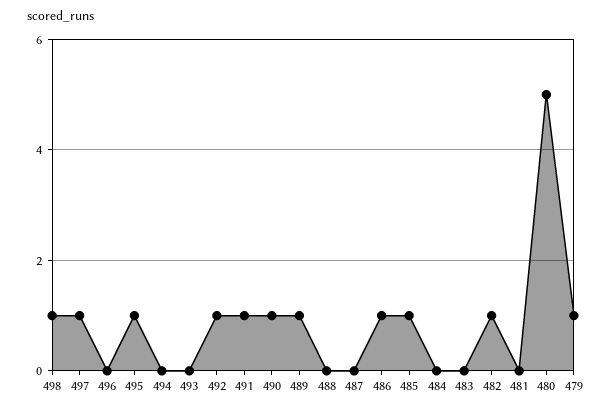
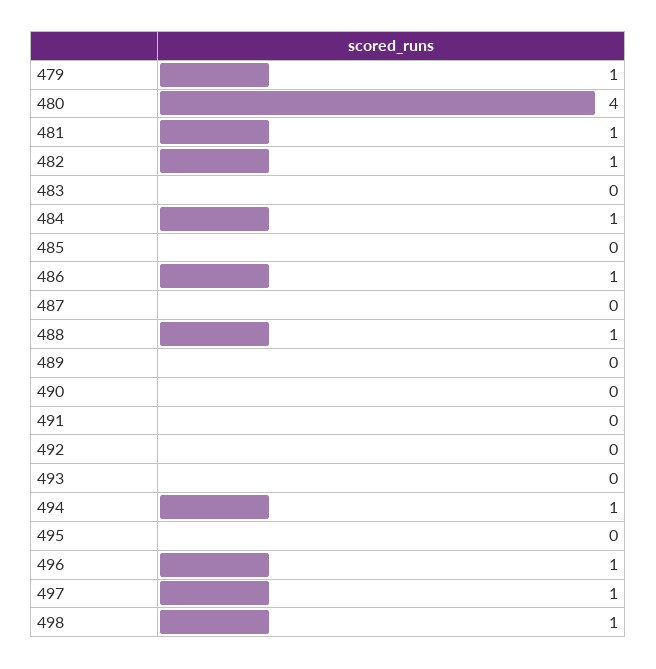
  {
    "498": 1,
    "497": 1,
-   "496": 0,
+   "496": 1,
-   "495": 1,
+   "495": 0,
-   "494": 0,
+   "494": 1,
    "493": 0,
-   "492": 1,
+   "492": 0,
-   "491": 1,
+   "491": 0,
-   "490": 1,
+   "490": 0,
-   "489": 1,
+   "489": 0,
-   "488": 0,
+   "488": 1,
    "487": 0,
    "486": 1,
-   "485": 1,
+   "485": 0,
-   "484": 0,
+   "484": 1,
    "483": 0,
    "482": 1,
-   "481": 0,
+   "481": 1,
-   "480": 5,
+   "480": 4,
    "479": 1
  }

